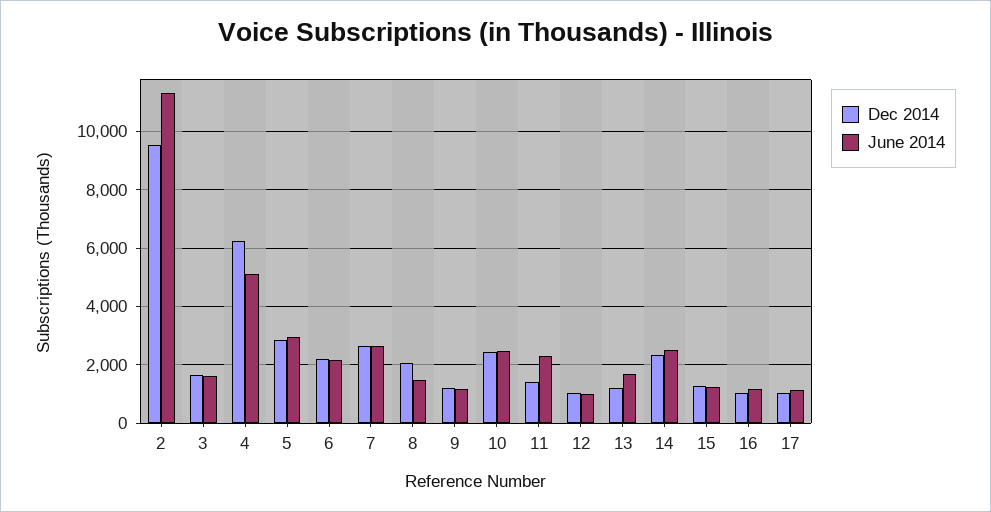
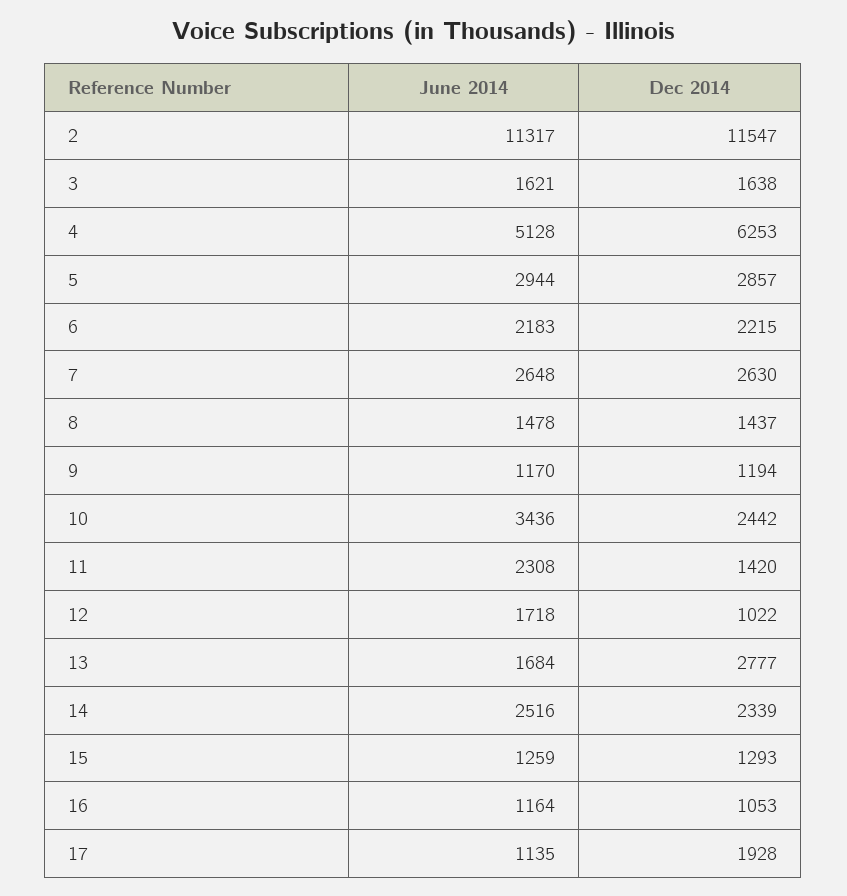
  {
    "Dec 2014": {
-     "2": 9500,
+     "2": 11547,
      "3": 1638,
      "4": 6253,
      "5": 2857,
      "6": 2215,
      "7": 2630,
-     "8": 2000,
+     "8": 1437,
      "9": 1194,
      "10": 2442,
      "11": 1420,
      "12": 1022,
-     "13": 1250,
+     "13": 2777,
      "14": 2339,
      "15": 1293,
      "16": 1053,
-     "17": 1000
+     "17": 1928
    },
    "June 2014": {
      "2": 11317,
      "3": 1621,
      "4": 5128,
      "5": 2944,
      "6": 2183,
      "7": 2648,
      "8": 1478,
      "9": 1170,
-     "10": 2500,
+     "10": 3436,
      "11": 2308,
-     "12": 1000,
+     "12": 1718,
      "13": 1684,
      "14": 2516,
      "15": 1259,
      "16": 1164,
      "17": 1135
    }
  }

